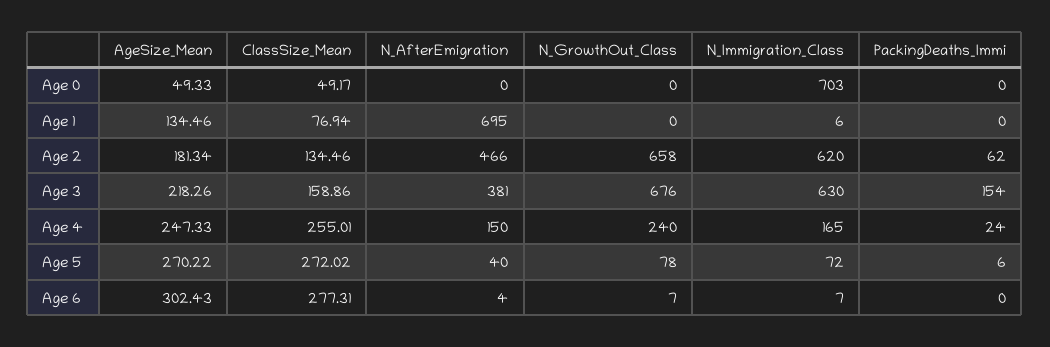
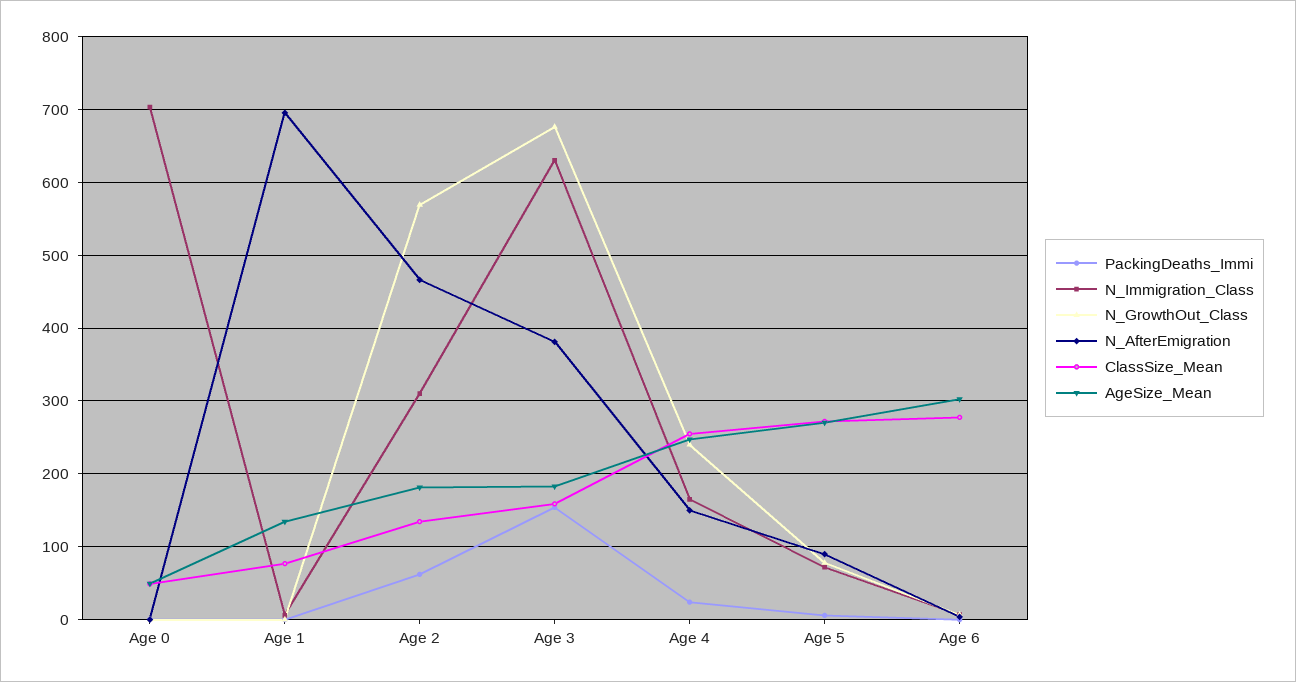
  {
    "AgeSize_Mean": {
      "Age 0": 49.33,
      "Age 1": 134.46,
      "Age 2": 181.34,
-     "Age 3": 218.26,
+     "Age 3": 180,
      "Age 4": 247.33,
      "Age 5": 270.22,
      "Age 6": 302.43
    },
    "ClassSize_Mean": {
      "Age 0": 49.17,
      "Age 1": 76.94,
      "Age 2": 134.46,
      "Age 3": 158.86,
      "Age 4": 255.01,
      "Age 5": 272.02,
      "Age 6": 277.31
    },
    "N_AfterEmigration": {
      "Age 0": 0,
      "Age 1": 695,
      "Age 2": 466,
      "Age 3": 381,
      "Age 4": 150,
-     "Age 5": 40,
+     "Age 5": 90,
      "Age 6": 4
    },
    "N_GrowthOut_Class": {
      "Age 0": 0,
      "Age 1": 0,
-     "Age 2": 658,
+     "Age 2": 570,
      "Age 3": 676,
      "Age 4": 240,
      "Age 5": 78,
      "Age 6": 7
    },
    "N_Immigration_Class": {
      "Age 0": 703,
      "Age 1": 6,
-     "Age 2": 620,
+     "Age 2": 310,
      "Age 3": 630,
      "Age 4": 165,
      "Age 5": 72,
      "Age 6": 7
    },
    "PackingDeaths_Immi": {
      "Age 0": 0,
      "Age 1": 0,
      "Age 2": 62,
      "Age 3": 154,
      "Age 4": 24,
      "Age 5": 6,
      "Age 6": 0
    }
  }

